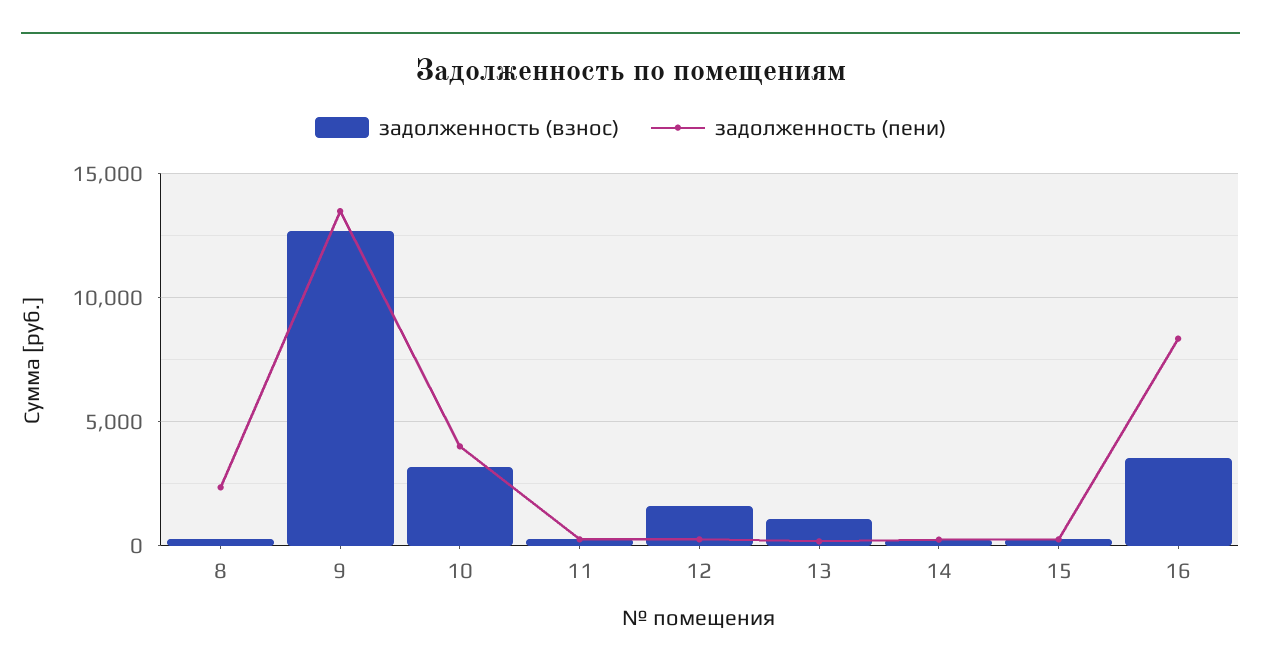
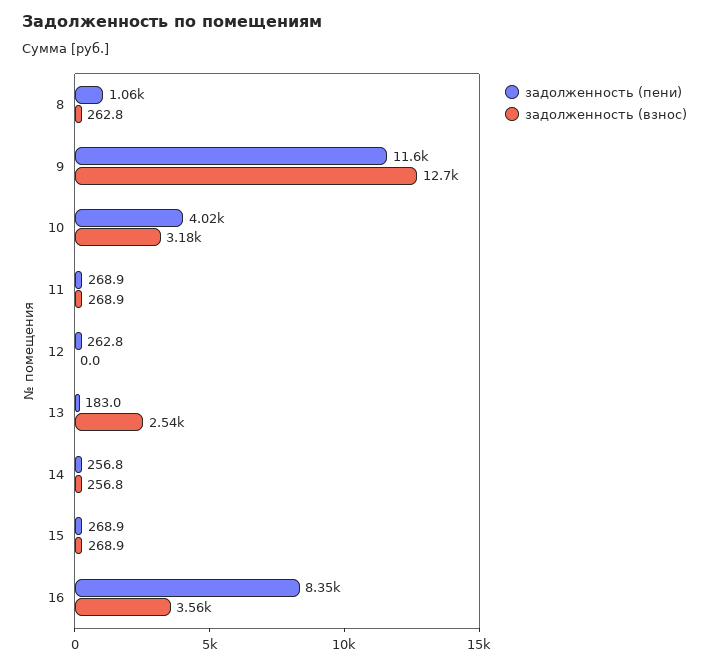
  {
    "задолженность (взнос)": {
      "8": 262.8,
      "9": 12700,
      "10": 3180,
      "11": 268.9,
-     "12": 1500,
+     "12": 0,
-     "13": 1000,
+     "13": 2540,
      "14": 256.8,
      "15": 268.9,
      "16": 3560
    },
    "задолженность (пени)": {
-     "8": 2500,
+     "8": 1060,
-     "9": 13500,
+     "9": 11600,
      "10": 4020,
      "11": 268.9,
      "12": 262.8,
      "13": 183,
      "14": 256.8,
      "15": 268.9,
      "16": 8350
    }
  }

